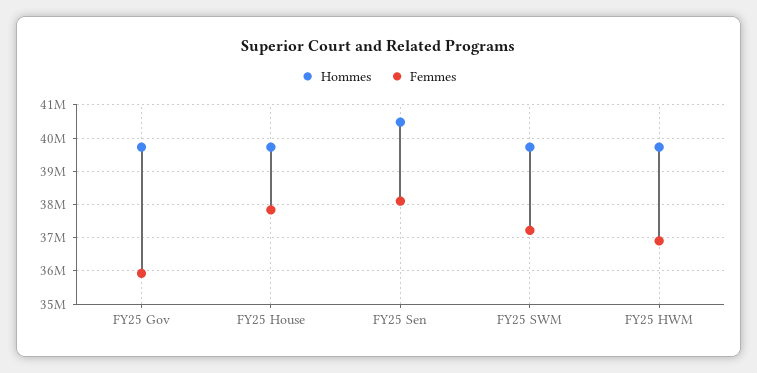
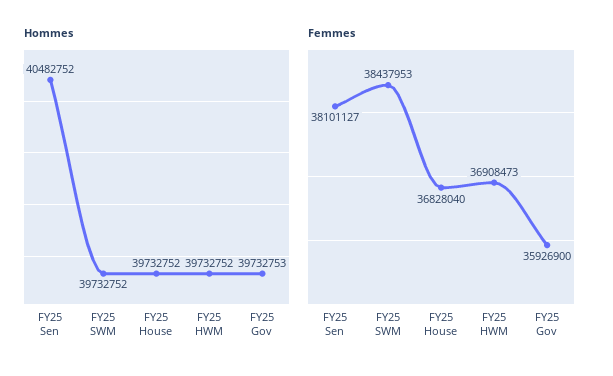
  {
    "Hommes": {
      "FY25 Gov": 39732753,
      "FY25 House": 39732752,
      "FY25 Sen": 40482752,
      "FY25 SWM": 39732752,
      "FY25 HWM": 39732752
    },
    "Femmes": {
      "FY25 Gov": 35926900,
-     "FY25 House": 37800000,
+     "FY25 House": 36828040,
      "FY25 Sen": 38101127,
-     "FY25 SWM": 37200000,
+     "FY25 SWM": 38437953,
      "FY25 HWM": 36908473
    }
  }

